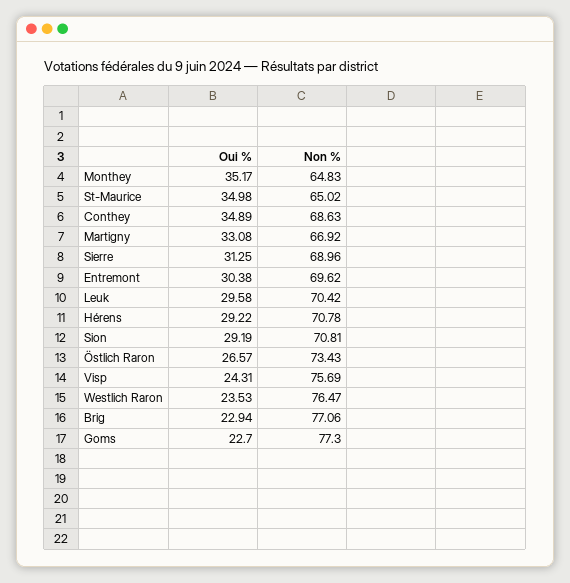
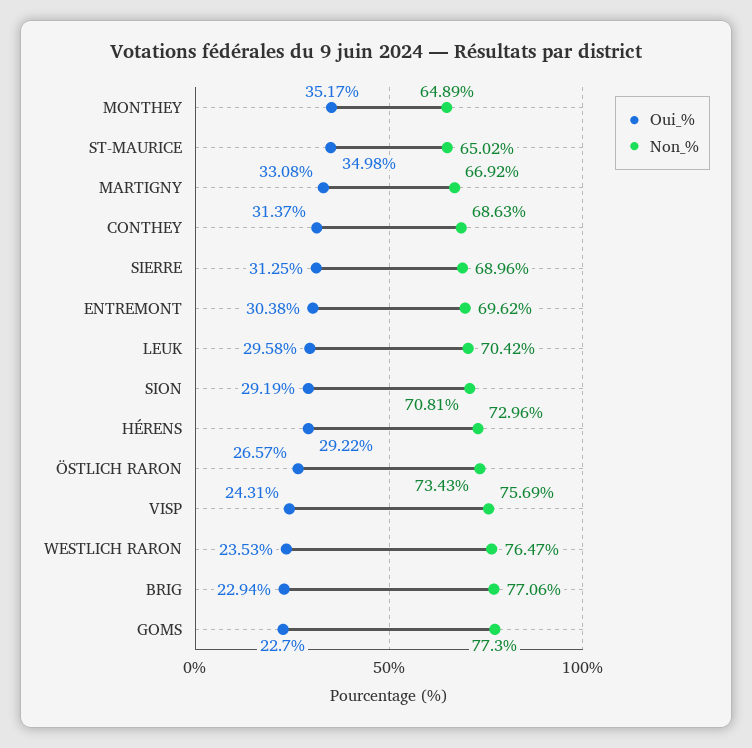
  {
    "Oui %": {
      "Monthey": 35.17,
      "St-Maurice": 34.98,
-     "Conthey": 34.89,
+     "Conthey": 31.37,
      "Martigny": 33.08,
      "Sierre": 31.25,
      "Entremont": 30.38,
      "Leuk": 29.58,
      "Hérens": 29.22,
      "Sion": 29.19,
      "Östlich Raron": 26.57,
      "Visp": 24.31,
      "Westlich Raron": 23.53,
      "Brig": 22.94,
      "Goms": 22.7
    },
    "Non %": {
-     "Monthey": 64.83,
+     "Monthey": 64.89,
      "St-Maurice": 65.02,
      "Conthey": 68.63,
      "Martigny": 66.92,
      "Sierre": 68.96,
      "Entremont": 69.62,
      "Leuk": 70.42,
-     "Hérens": 70.78,
+     "Hérens": 72.96,
      "Sion": 70.81,
      "Östlich Raron": 73.43,
      "Visp": 75.69,
      "Westlich Raron": 76.47,
      "Brig": 77.06,
      "Goms": 77.3
    }
  }

